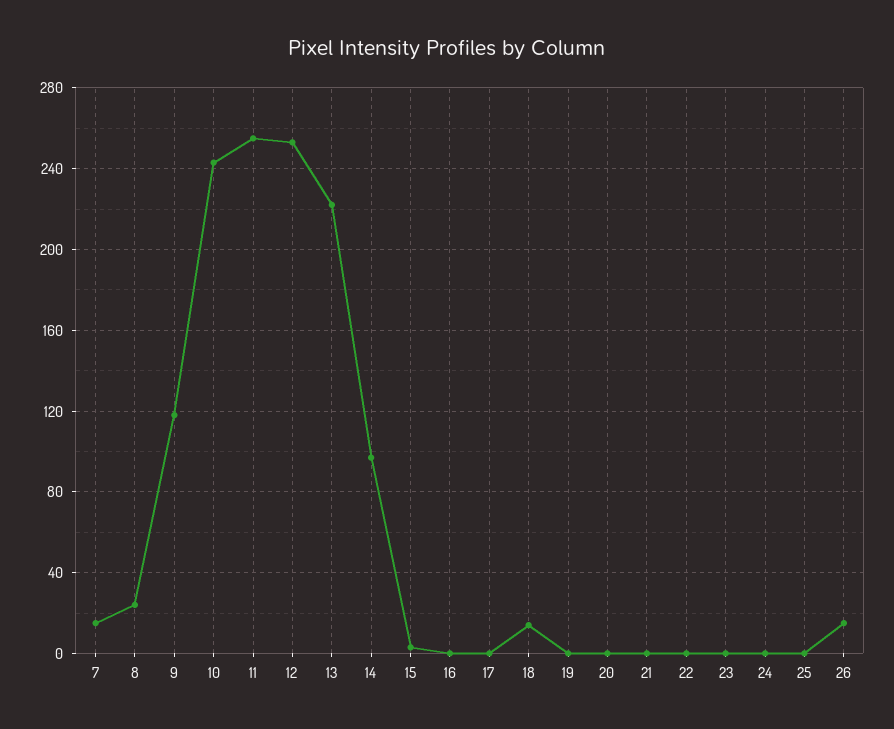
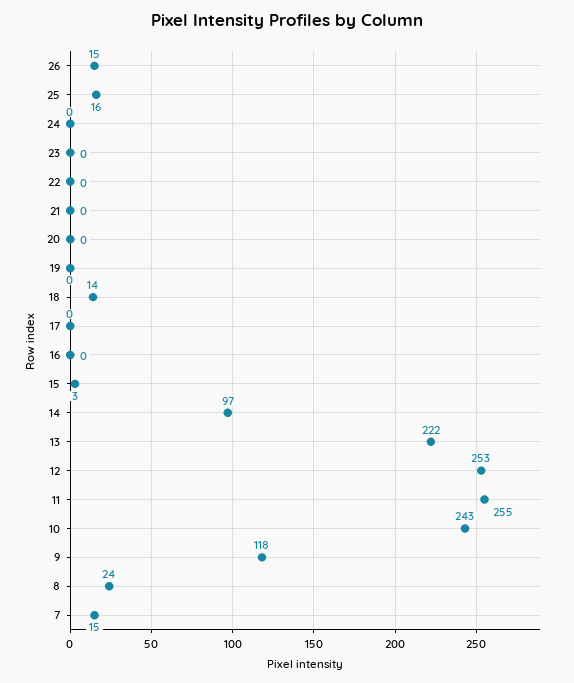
  {
    "7": 15,
    "8": 24,
    "9": 118,
    "10": 243,
    "11": 255,
    "12": 253,
    "13": 222,
    "14": 97,
    "15": 3,
    "16": 0,
    "17": 0,
    "18": 14,
    "19": 0,
    "20": 0,
    "21": 0,
    "22": 0,
    "23": 0,
    "24": 0,
-   "25": 0,
+   "25": 16,
    "26": 15
  }

